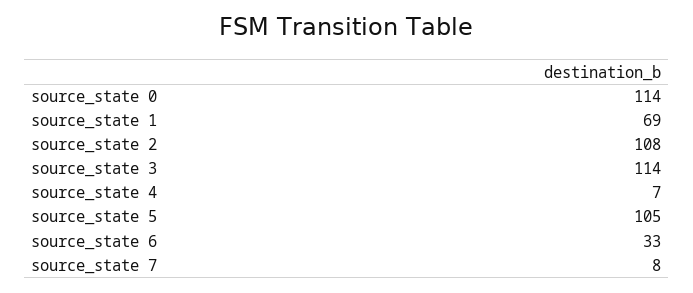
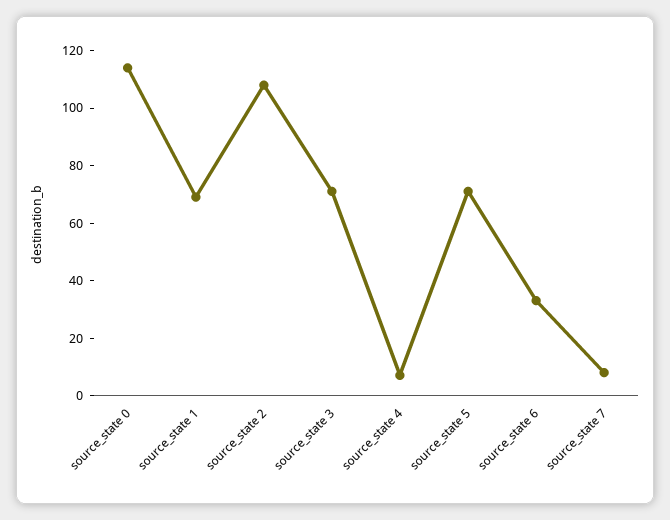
  {
    "source_state 0": 114,
    "source_state 1": 69,
    "source_state 2": 108,
-   "source_state 3": 114,
+   "source_state 3": 70,
    "source_state 4": 7,
-   "source_state 5": 105,
+   "source_state 5": 70,
    "source_state 6": 33,
    "source_state 7": 8
  }

